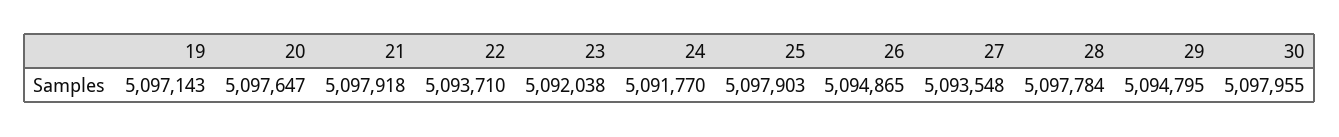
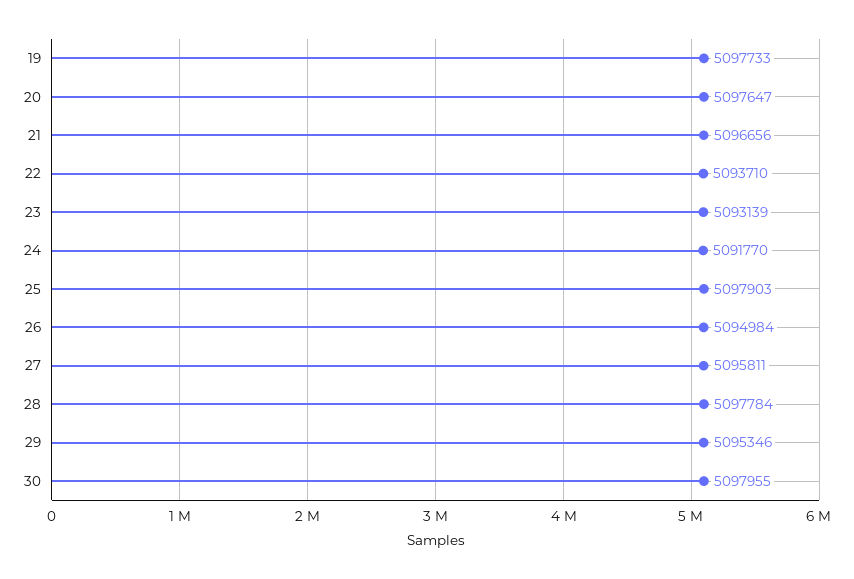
  {
-   "19": 5097143,
+   "19": 5097733,
    "20": 5097647,
-   "21": 5097918,
+   "21": 5096656,
    "22": 5093710,
-   "23": 5092038,
+   "23": 5093139,
    "24": 5091770,
    "25": 5097903,
-   "26": 5094865,
+   "26": 5094984,
-   "27": 5093548,
+   "27": 5095811,
    "28": 5097784,
-   "29": 5094795,
+   "29": 5095346,
    "30": 5097955
  }

